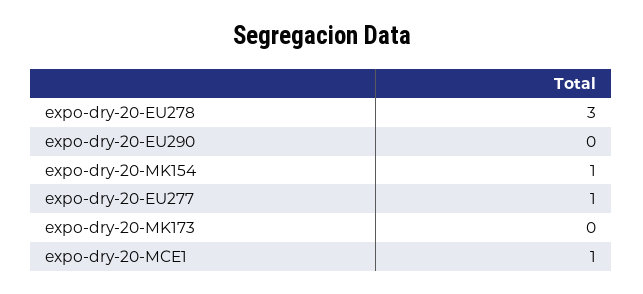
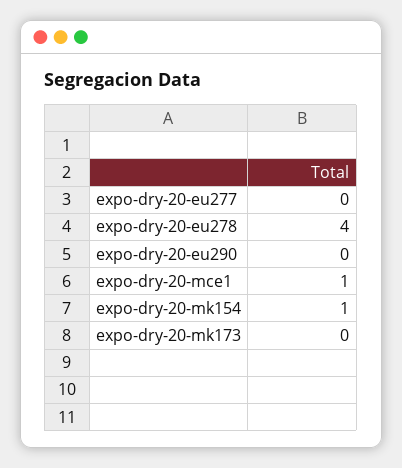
  {
-   "expo-dry-20-EU278": 3,
+   "expo-dry-20-EU278": 4,
    "expo-dry-20-EU290": 0,
    "expo-dry-20-MK154": 1,
-   "expo-dry-20-EU277": 1,
+   "expo-dry-20-EU277": 0,
    "expo-dry-20-MK173": 0,
    "expo-dry-20-MCE1": 1
  }

